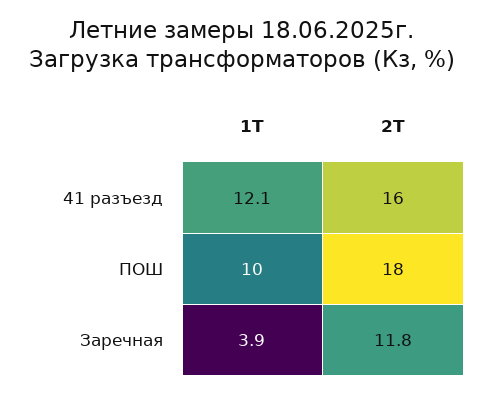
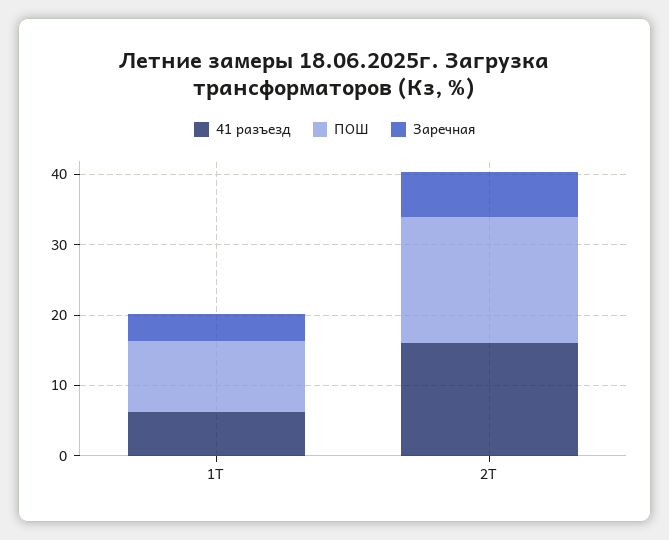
  {
    "41 разъезд": {
-     "1Т": 12.1,
+     "1Т": 6,
      "2Т": 16
    },
    "ПОШ": {
      "1Т": 10,
      "2Т": 18
    },
    "Заречная": {
      "1Т": 3.9,
-     "2Т": 11.8
+     "2Т": 6
    }
  }

